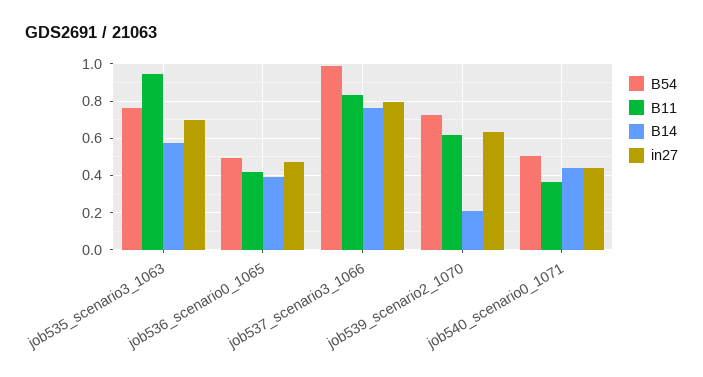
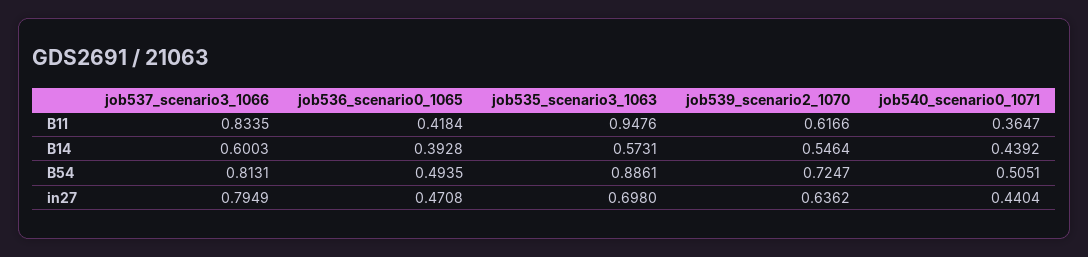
  {
    "B54": {
-     "job535_scenario3_1063": 0.75,
+     "job535_scenario3_1063": 0.8861,
      "job536_scenario0_1065": 0.4935,
-     "job537_scenario3_1066": 1,
+     "job537_scenario3_1066": 0.8131,
      "job539_scenario2_1070": 0.7247,
      "job540_scenario0_1071": 0.5051
    },
    "B11": {
      "job535_scenario3_1063": 0.9476,
      "job536_scenario0_1065": 0.4184,
      "job537_scenario3_1066": 0.8335,
      "job539_scenario2_1070": 0.6166,
      "job540_scenario0_1071": 0.3647
    },
    "B14": {
      "job535_scenario3_1063": 0.5731,
      "job536_scenario0_1065": 0.3928,
-     "job537_scenario3_1066": 0.75,
+     "job537_scenario3_1066": 0.6003,
-     "job539_scenario2_1070": 0.2,
+     "job539_scenario2_1070": 0.5464,
      "job540_scenario0_1071": 0.4392
    },
    "in27": {
      "job535_scenario3_1063": 0.698,
      "job536_scenario0_1065": 0.4708,
      "job537_scenario3_1066": 0.7949,
      "job539_scenario2_1070": 0.6362,
      "job540_scenario0_1071": 0.4404
    }
  }

